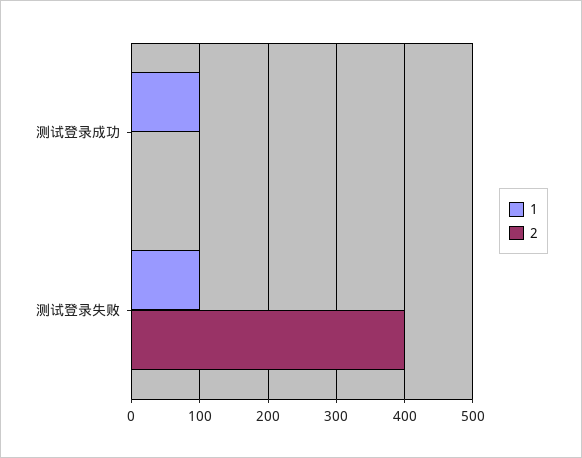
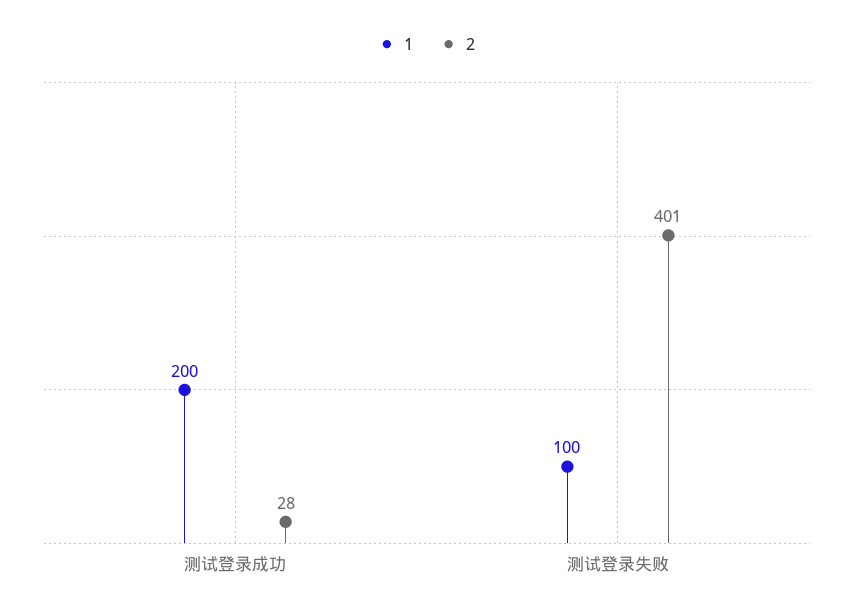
  {
    "1": {
-     "测试登录成功": 100,
+     "测试登录成功": 200,
      "测试登录失败": 100
    },
    "2": {
-     "测试登录成功": 0,
+     "测试登录成功": 28,
      "测试登录失败": 401
    }
  }

